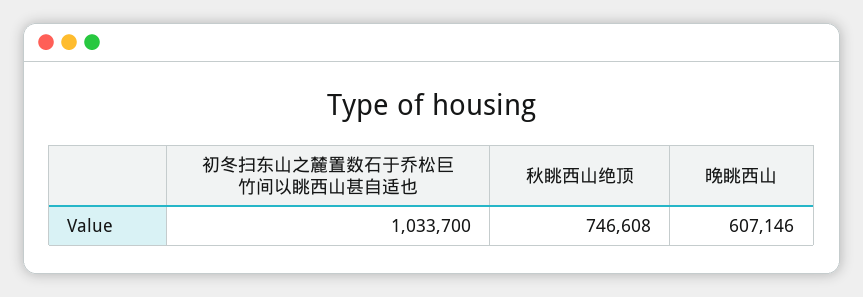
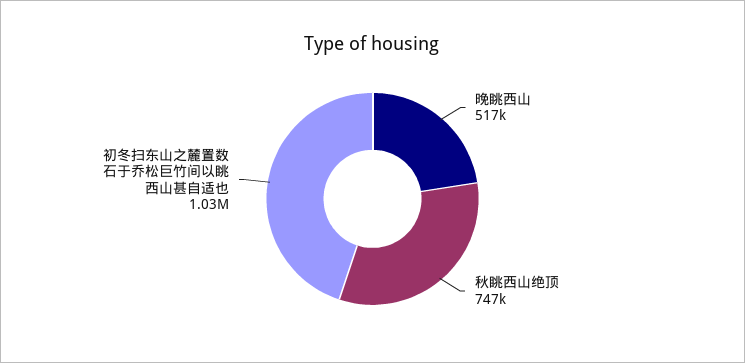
  {
    "初冬扫东山之麓置数石于乔松巨竹间以眺西山甚自适也": 1033700,
    "秋眺西山绝顶": 746608,
-   "晚眺西山": 607146
+   "晚眺西山": 517000
  }

